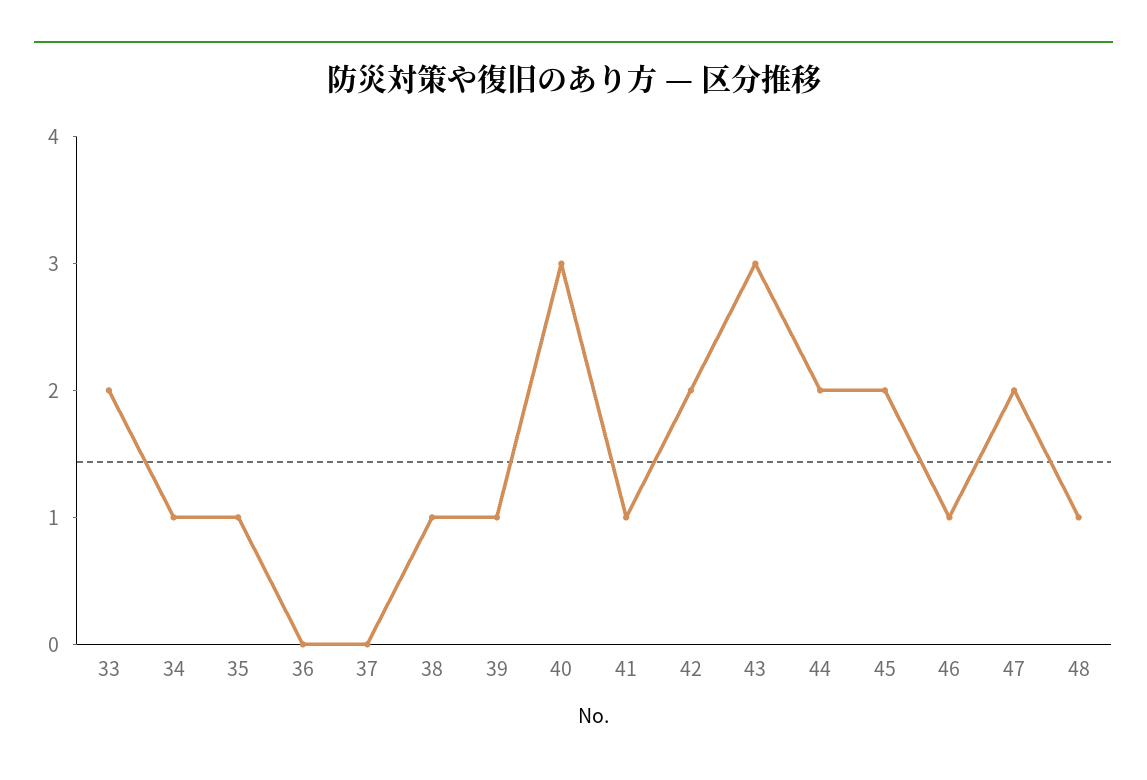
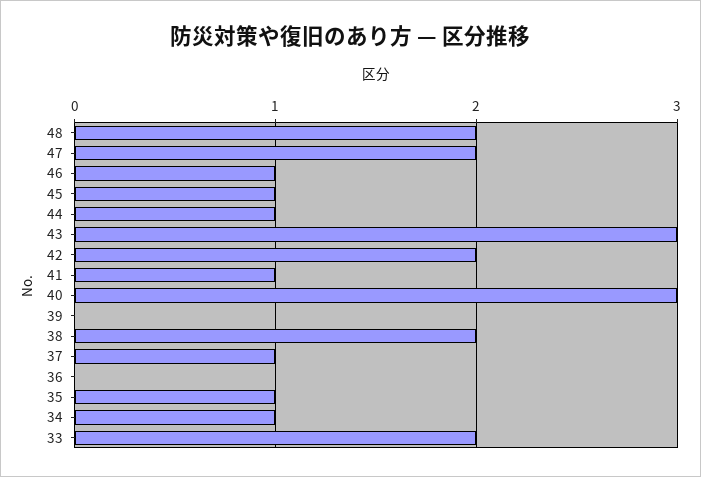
  {
    "33": 2,
    "34": 1,
    "35": 1,
    "36": 0,
-   "37": 0,
+   "37": 1,
-   "38": 1,
+   "38": 2,
-   "39": 1,
+   "39": 0,
    "40": 3,
    "41": 1,
    "42": 2,
    "43": 3,
-   "44": 2,
+   "44": 1,
-   "45": 2,
+   "45": 1,
    "46": 1,
    "47": 2,
-   "48": 1
+   "48": 2
  }

